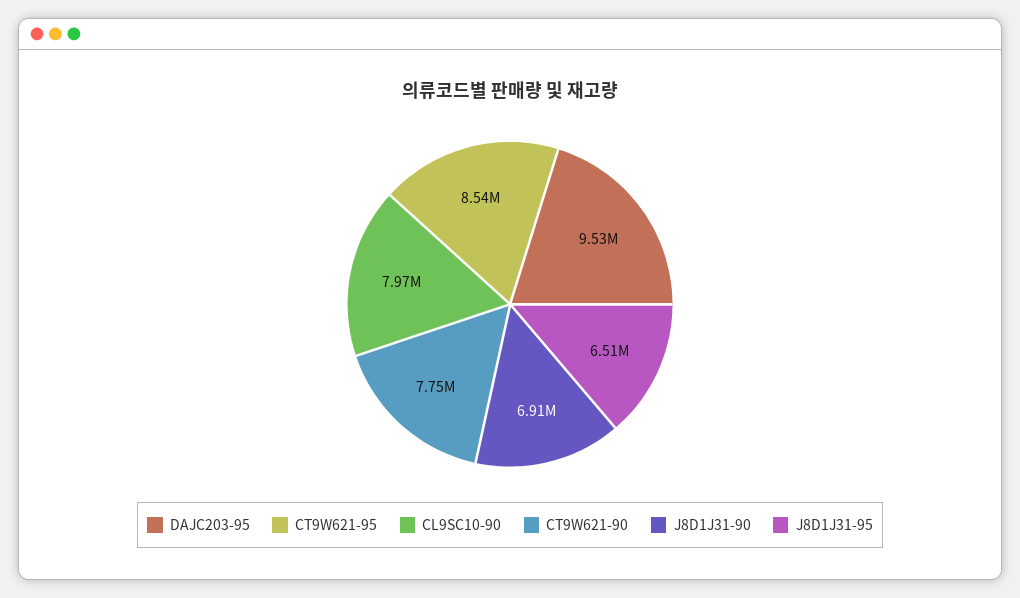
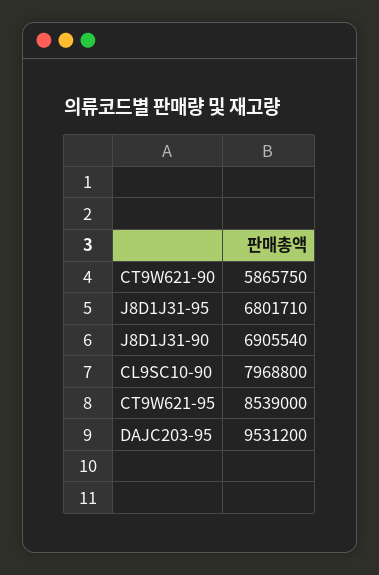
  {
    "DAJC203-95": 9531200,
    "CT9W621-95": 8539000,
    "CL9SC10-90": 7968800,
-   "CT9W621-90": 7750000,
+   "CT9W621-90": 5865750,
    "J8D1J31-90": 6905540,
-   "J8D1J31-95": 6510000
+   "J8D1J31-95": 6801710
  }

